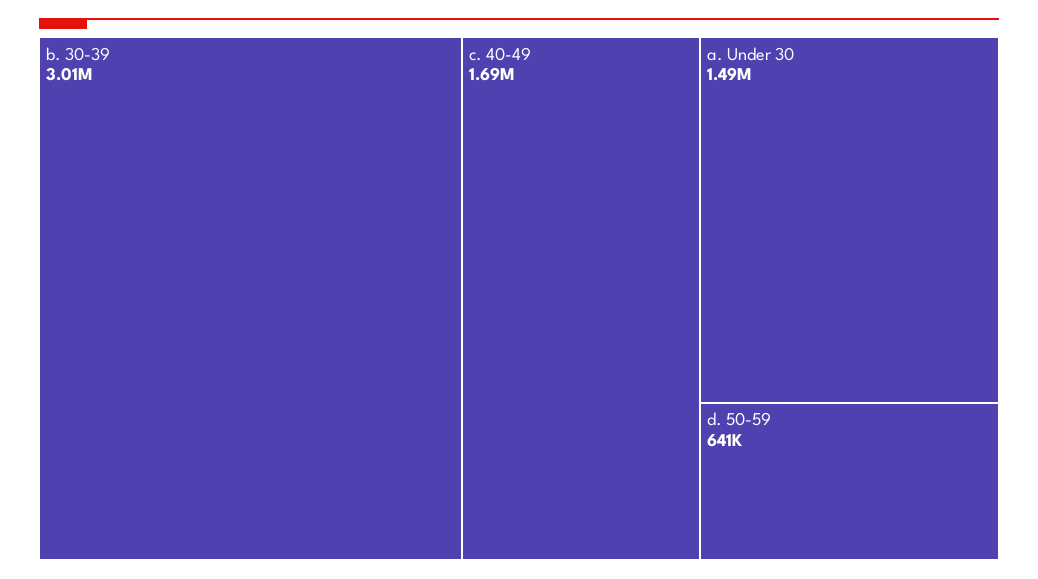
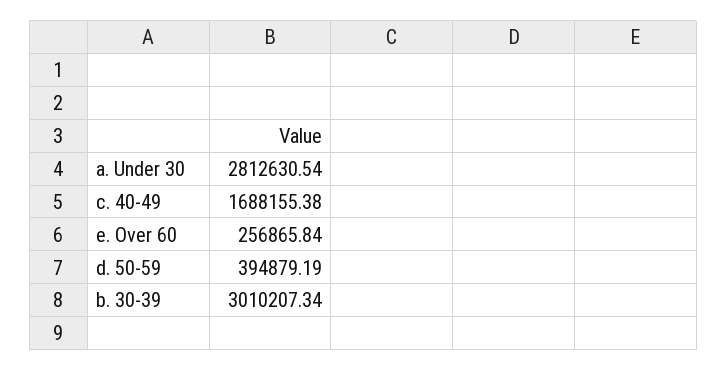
  {
    "b. 30-39": 3010207.34,
    "c. 40-49": 1688155.38,
-   "a. Under 30": 1490000,
+   "a. Under 30": 2812630.54,
-   "d. 50-59": 641000
+   "d. 50-59": 394879.19,
+   "e. Over 60": 256865.84
  }

